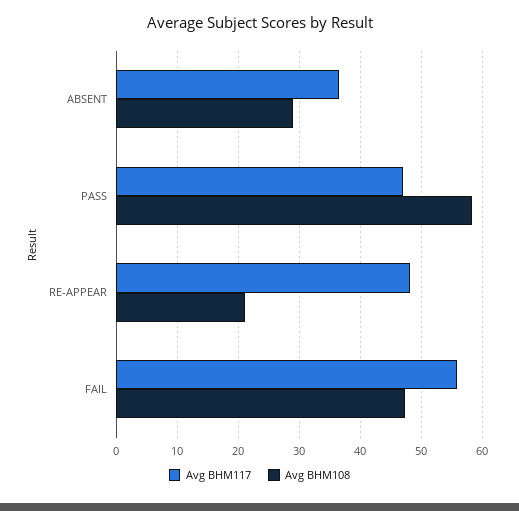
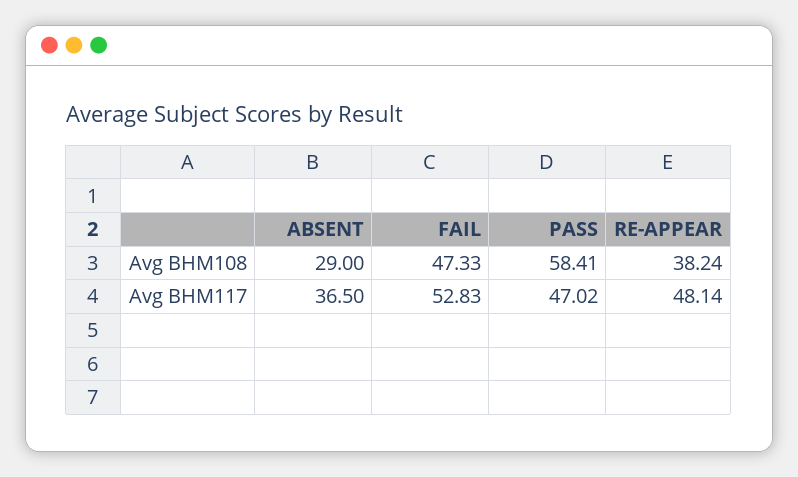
  {
    "Avg BHM117": {
      "ABSENT": 36.5,
      "PASS": 47.02,
      "RE-APPEAR": 48.14,
-     "FAIL": 56
+     "FAIL": 52.83
    },
    "Avg BHM108": {
      "ABSENT": 29,
      "PASS": 58.41,
-     "RE-APPEAR": 21,
+     "RE-APPEAR": 38.24,
      "FAIL": 47.33
    }
  }

